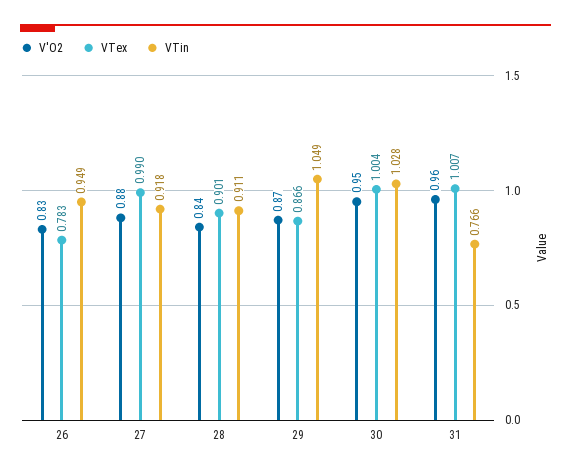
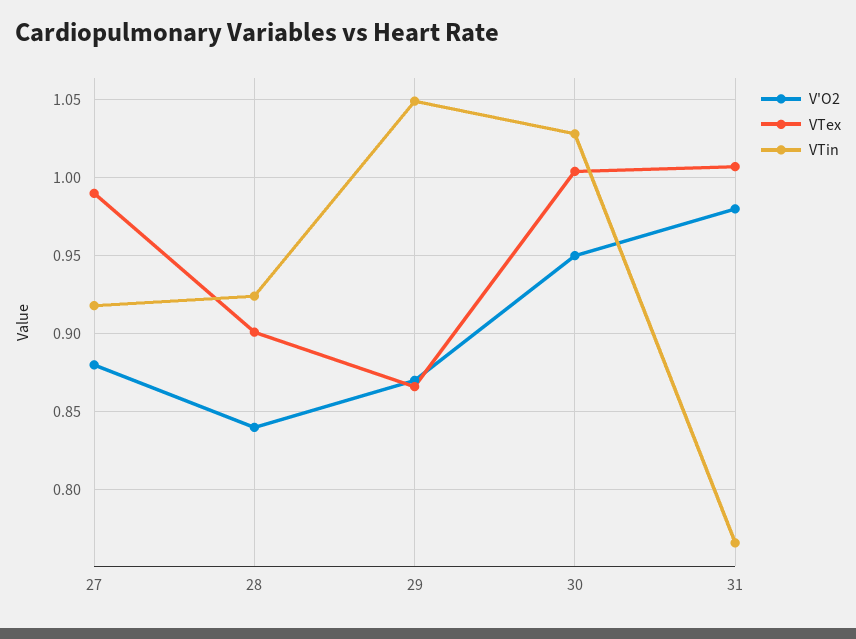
  {
    "V'O2": {
-     "26": 0.83,
      "27": 0.88,
      "28": 0.84,
      "29": 0.87,
      "30": 0.95,
-     "31": 0.96
+     "31": 0.98
    },
    "VTex": {
-     "26": 0.783,
      "27": 0.99,
      "28": 0.901,
      "29": 0.866,
      "30": 1.004,
      "31": 1.007
    },
    "VTin": {
-     "26": 0.949,
      "27": 0.918,
-     "28": 0.911,
+     "28": 0.925,
      "29": 1.049,
      "30": 1.028,
      "31": 0.766
    }
  }

